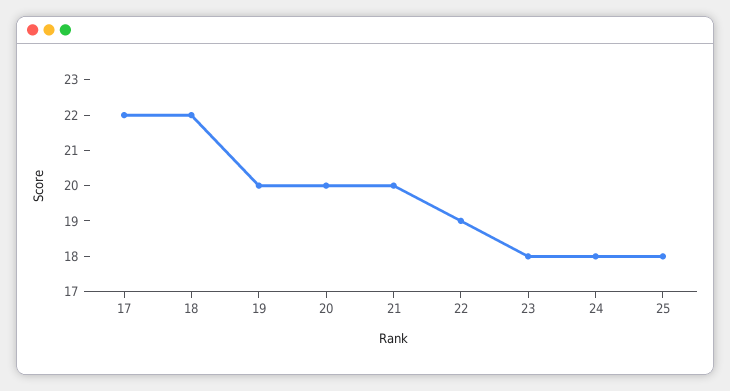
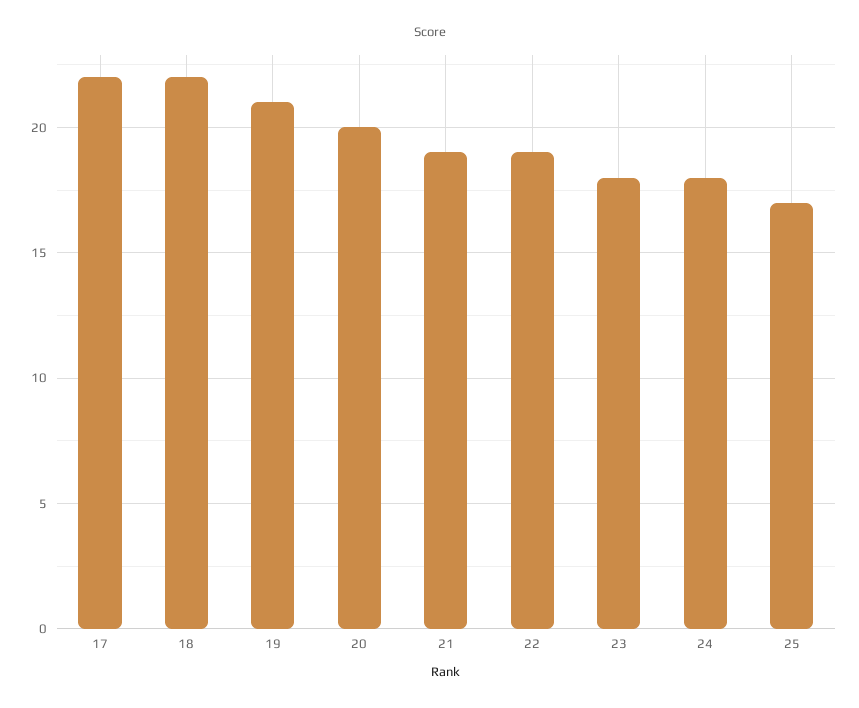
  {
    "17": 22,
    "18": 22,
-   "19": 20,
+   "19": 21,
    "20": 20,
-   "21": 20,
+   "21": 19,
    "22": 19,
    "23": 18,
    "24": 18,
-   "25": 18
+   "25": 17
  }

